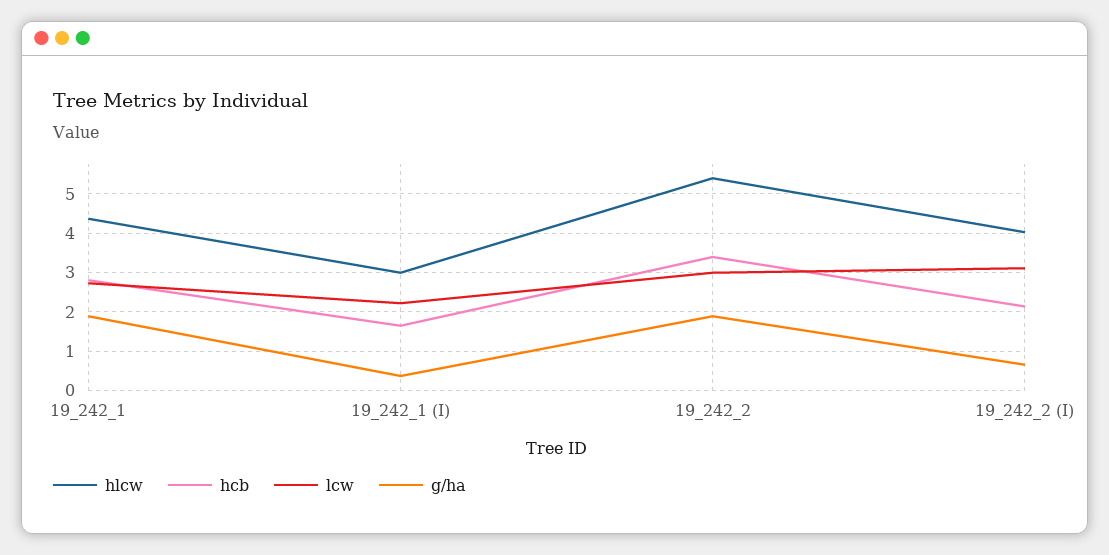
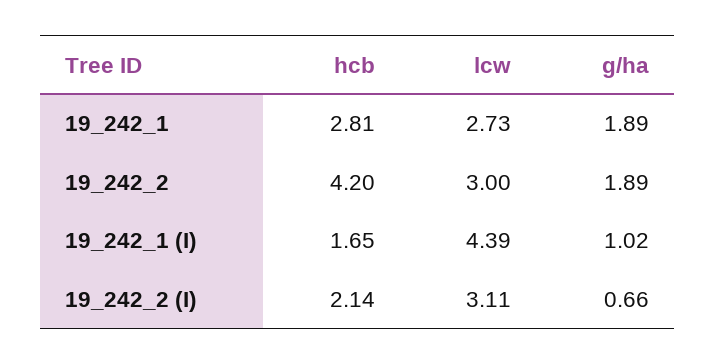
  {
-   "hlcw": {
-     "19_242_1": 4.4,
-     "19_242_1 (I)": 3,
-     "19_242_2": 5.4,
-     "19_242_2 (I)": 4
-   },
    "hcb": {
      "19_242_1": 2.81,
      "19_242_1 (I)": 1.65,
-     "19_242_2": 3.4,
+     "19_242_2": 4.2,
      "19_242_2 (I)": 2.14
    },
    "lcw": {
      "19_242_1": 2.73,
-     "19_242_1 (I)": 2.2,
+     "19_242_1 (I)": 4.39,
      "19_242_2": 3,
      "19_242_2 (I)": 3.11
    },
    "g/ha": {
      "19_242_1": 1.89,
-     "19_242_1 (I)": 0.4,
+     "19_242_1 (I)": 1.02,
      "19_242_2": 1.89,
      "19_242_2 (I)": 0.66
    }
  }

